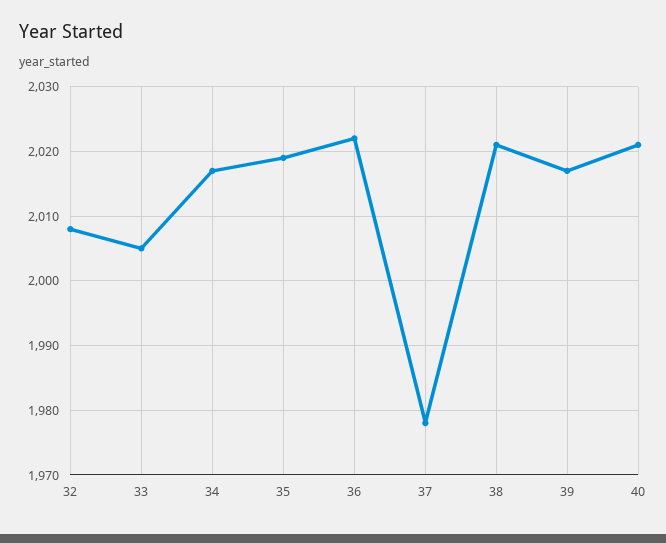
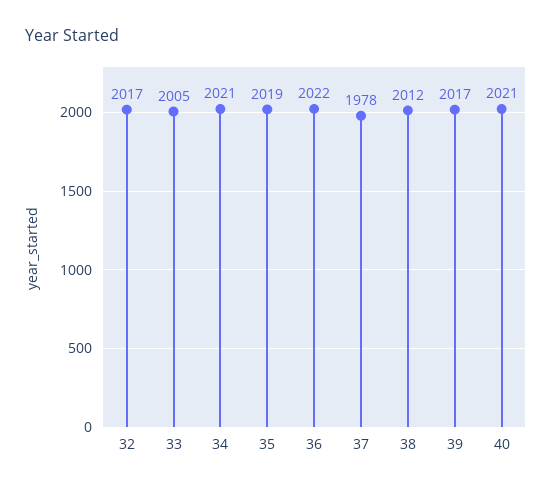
  {
-   "32": 2008,
+   "32": 2017,
    "33": 2005,
-   "34": 2017,
+   "34": 2021,
    "35": 2019,
    "36": 2022,
    "37": 1978,
-   "38": 2021,
+   "38": 2012,
    "39": 2017,
    "40": 2021
  }

